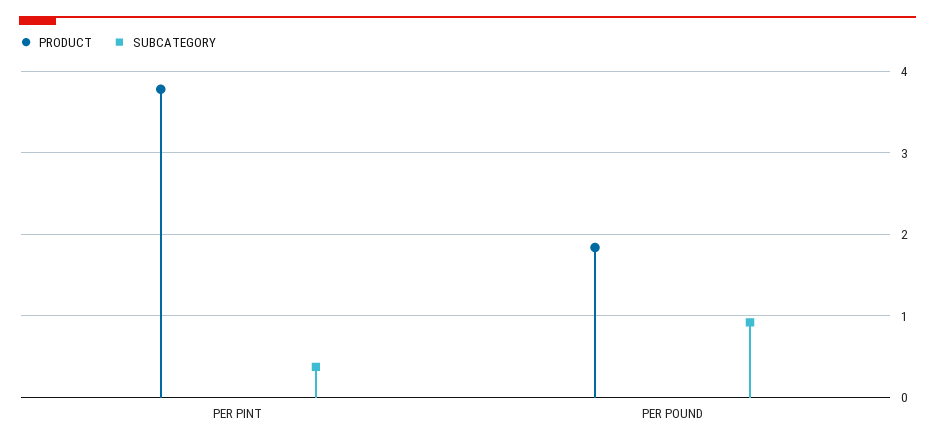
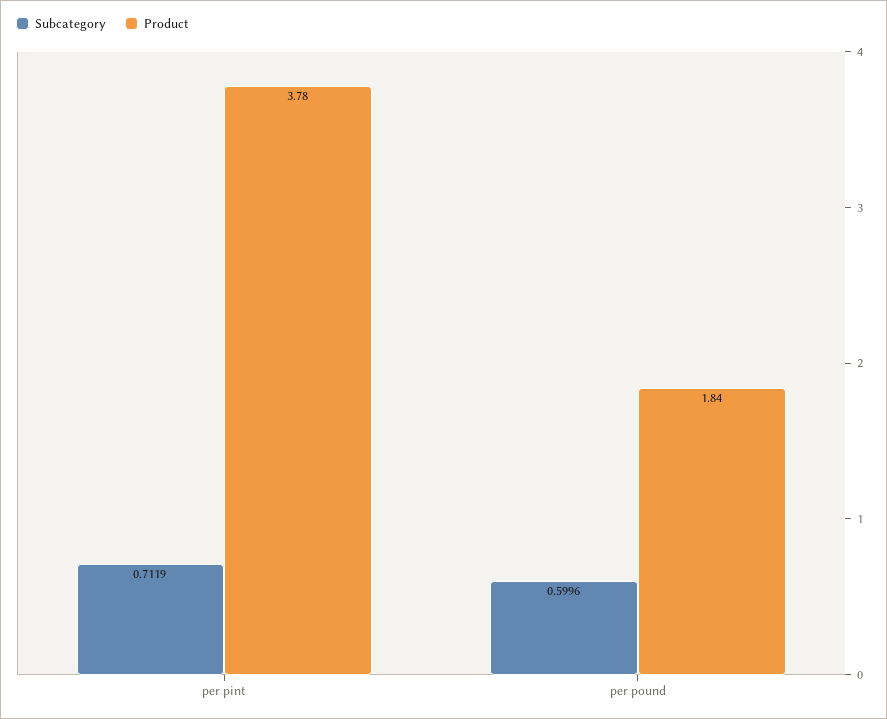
  {
    "PRODUCT": {
      "PER PINT": 3.78,
      "PER POUND": 1.84
    },
    "SUBCATEGORY": {
-     "PER PINT": 0.4,
+     "PER PINT": 0.7119,
-     "PER POUND": 0.9
+     "PER POUND": 0.5996
    }
  }

